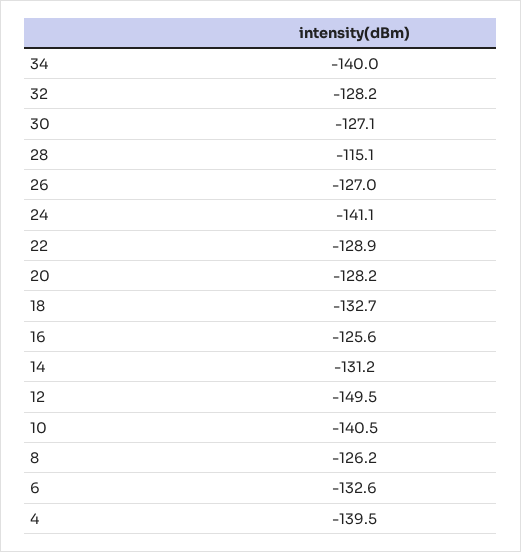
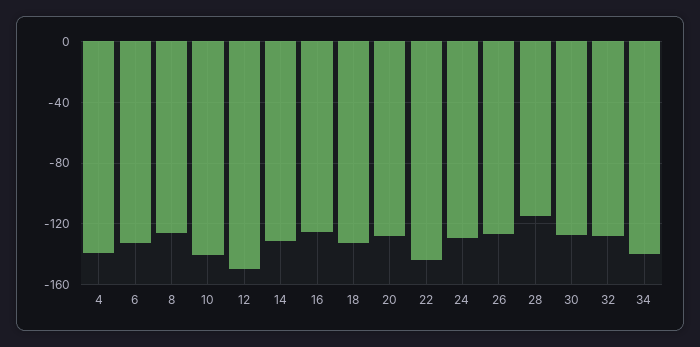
  {
    "34": -140,
    "32": -128.2,
    "30": -127.1,
    "28": -115.1,
    "26": -127,
-   "24": -141.1,
+   "24": -130,
-   "22": -128.9,
+   "22": -145,
    "20": -128.2,
    "18": -132.7,
    "16": -125.6,
    "14": -131.2,
    "12": -149.5,
    "10": -140.5,
    "8": -126.2,
    "6": -132.6,
    "4": -139.5
  }

